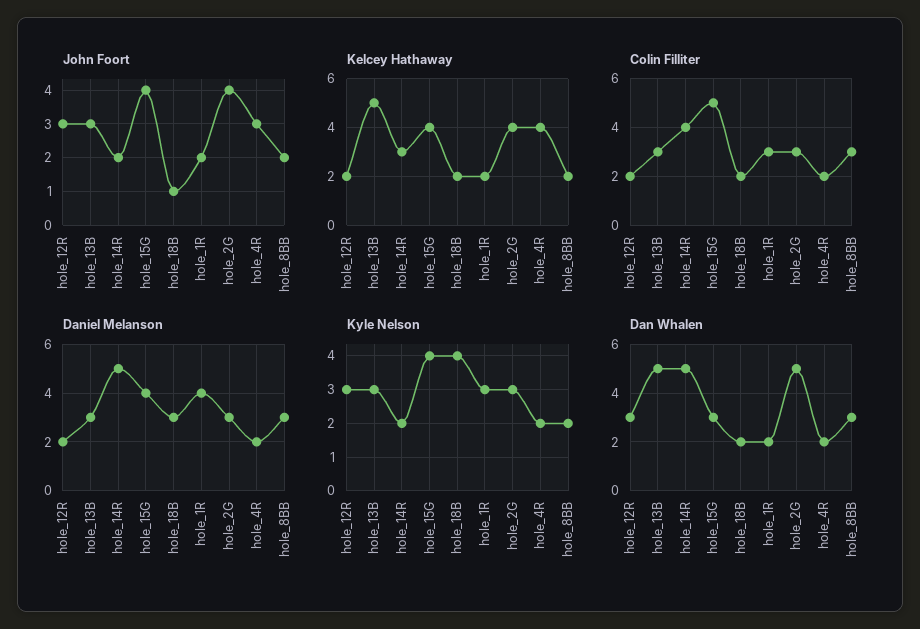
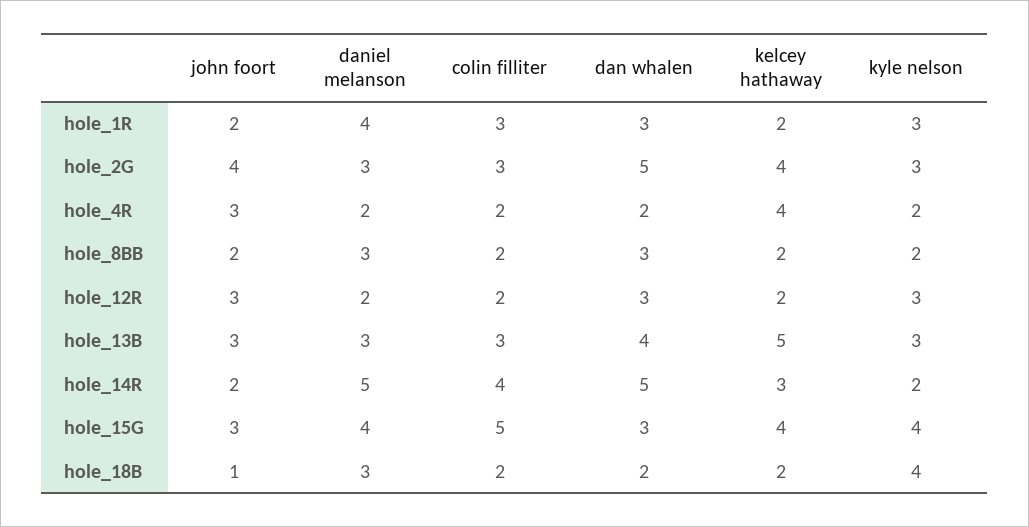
  {
    "John Foort": {
      "hole_12R": 3,
      "hole_13B": 3,
      "hole_14R": 2,
-     "hole_15G": 4,
+     "hole_15G": 3,
      "hole_18B": 1,
      "hole_1R": 2,
      "hole_2G": 4,
      "hole_4R": 3,
      "hole_8BB": 2
    },
    "Kelcey Hathaway": {
      "hole_12R": 2,
      "hole_13B": 5,
      "hole_14R": 3,
      "hole_15G": 4,
      "hole_18B": 2,
      "hole_1R": 2,
      "hole_2G": 4,
      "hole_4R": 4,
      "hole_8BB": 2
    },
    "Colin Filliter": {
      "hole_12R": 2,
      "hole_13B": 3,
      "hole_14R": 4,
      "hole_15G": 5,
      "hole_18B": 2,
      "hole_1R": 3,
      "hole_2G": 3,
      "hole_4R": 2,
-     "hole_8BB": 3
+     "hole_8BB": 2
    },
    "Daniel Melanson": {
      "hole_12R": 2,
      "hole_13B": 3,
      "hole_14R": 5,
      "hole_15G": 4,
      "hole_18B": 3,
      "hole_1R": 4,
      "hole_2G": 3,
      "hole_4R": 2,
      "hole_8BB": 3
    },
    "Kyle Nelson": {
      "hole_12R": 3,
      "hole_13B": 3,
      "hole_14R": 2,
      "hole_15G": 4,
      "hole_18B": 4,
      "hole_1R": 3,
      "hole_2G": 3,
      "hole_4R": 2,
      "hole_8BB": 2
    },
    "Dan Whalen": {
      "hole_12R": 3,
-     "hole_13B": 5,
+     "hole_13B": 4,
      "hole_14R": 5,
      "hole_15G": 3,
      "hole_18B": 2,
-     "hole_1R": 2,
+     "hole_1R": 3,
      "hole_2G": 5,
      "hole_4R": 2,
      "hole_8BB": 3
    }
  }

